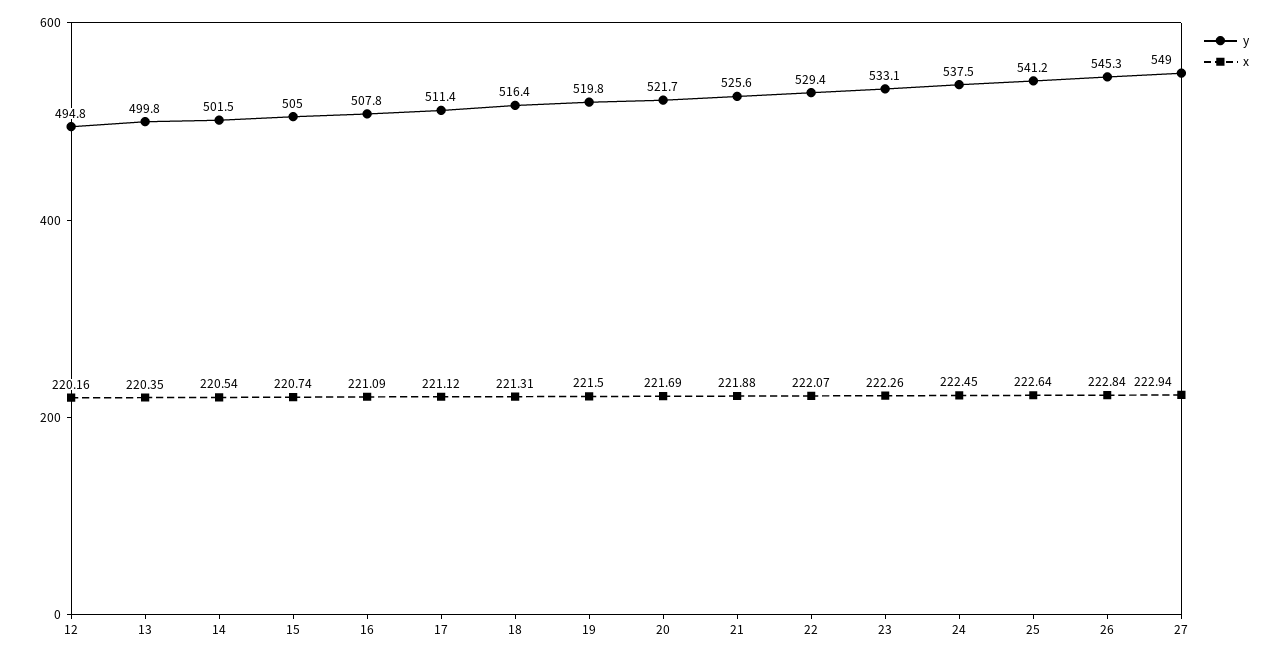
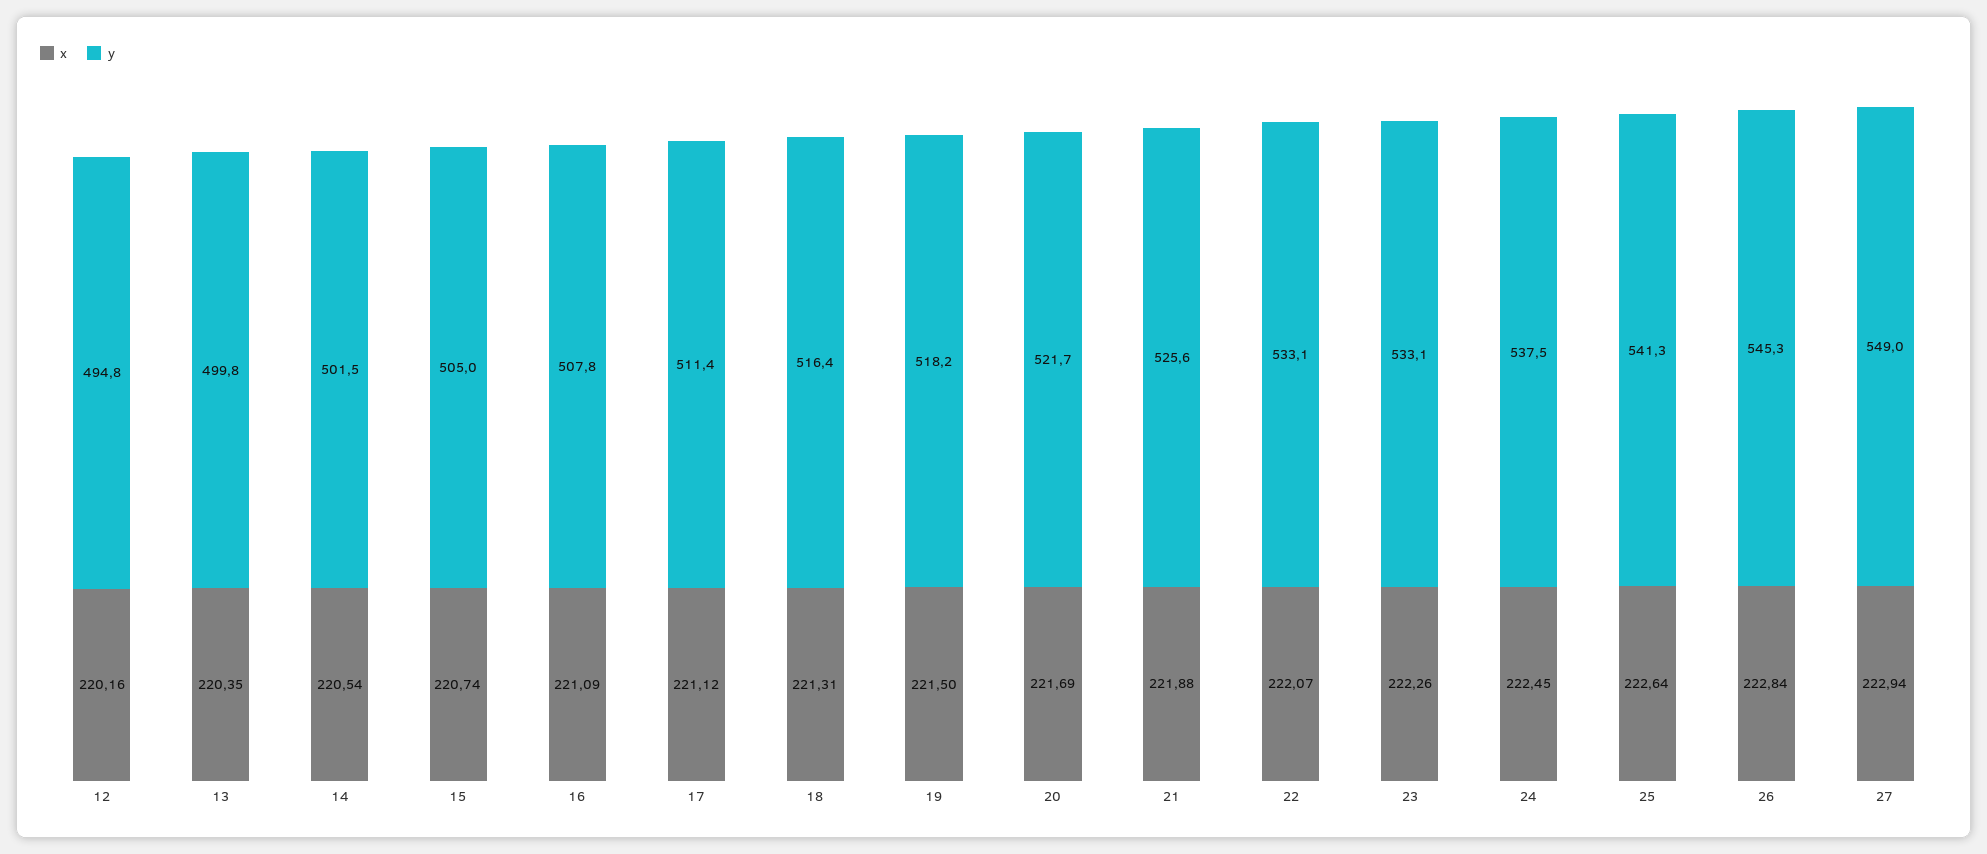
  {
    "y": {
      "12": 494.8,
      "13": 499.8,
      "14": 501.5,
      "15": 505,
      "16": 507.8,
      "17": 511.4,
      "18": 516.4,
-     "19": 519.8,
+     "19": 518.2,
      "20": 521.7,
      "21": 525.6,
-     "22": 529.4,
+     "22": 533.1,
      "23": 533.1,
      "24": 537.5,
-     "25": 541.2,
+     "25": 541.3,
      "26": 545.3,
      "27": 549
    },
    "x": {
      "12": 220.16,
      "13": 220.35,
      "14": 220.54,
      "15": 220.74,
      "16": 221.09,
      "17": 221.12,
      "18": 221.31,
      "19": 221.5,
      "20": 221.69,
      "21": 221.88,
      "22": 222.07,
      "23": 222.26,
      "24": 222.45,
      "25": 222.64,
      "26": 222.84,
      "27": 222.94
    }
  }

